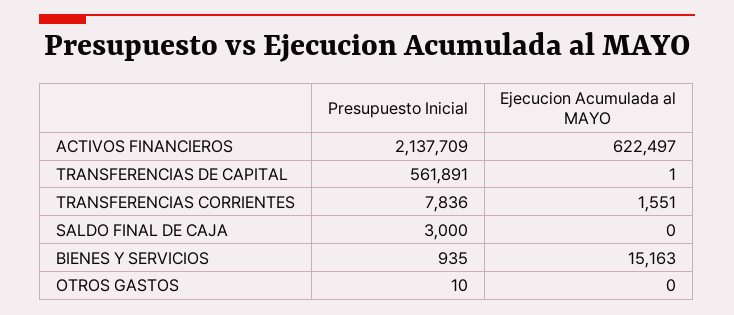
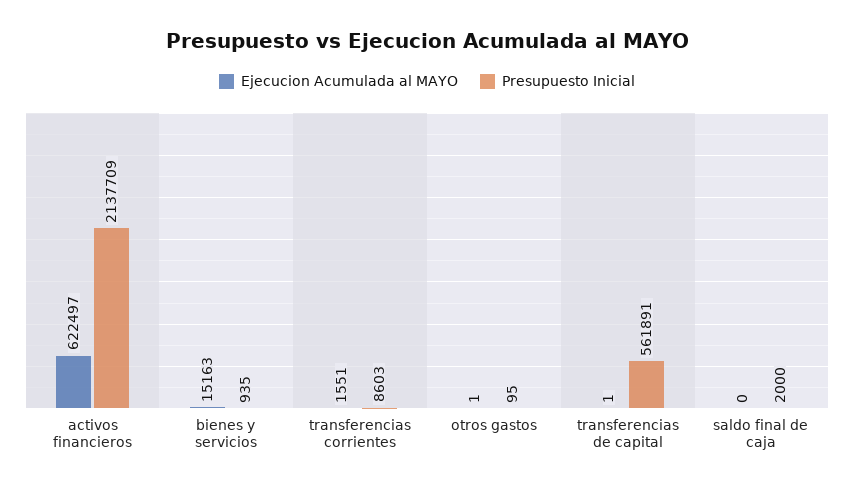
  {
    "Presupuesto Inicial": {
      "ACTIVOS FINANCIEROS": 2137709,
      "TRANSFERENCIAS DE CAPITAL": 561891,
-     "TRANSFERENCIAS CORRIENTES": 7836,
+     "TRANSFERENCIAS CORRIENTES": 8603,
-     "SALDO FINAL DE CAJA": 3000,
+     "SALDO FINAL DE CAJA": 2000,
      "BIENES Y SERVICIOS": 935,
-     "OTROS GASTOS": 10
+     "OTROS GASTOS": 95
    },
    "Ejecucion Acumulada al MAYO": {
      "ACTIVOS FINANCIEROS": 622497,
      "TRANSFERENCIAS DE CAPITAL": 1,
      "TRANSFERENCIAS CORRIENTES": 1551,
      "SALDO FINAL DE CAJA": 0,
      "BIENES Y SERVICIOS": 15163,
-     "OTROS GASTOS": 0
+     "OTROS GASTOS": 1
    }
  }

